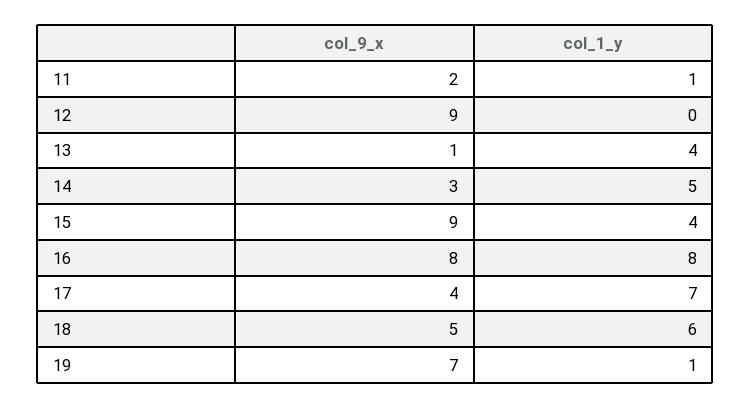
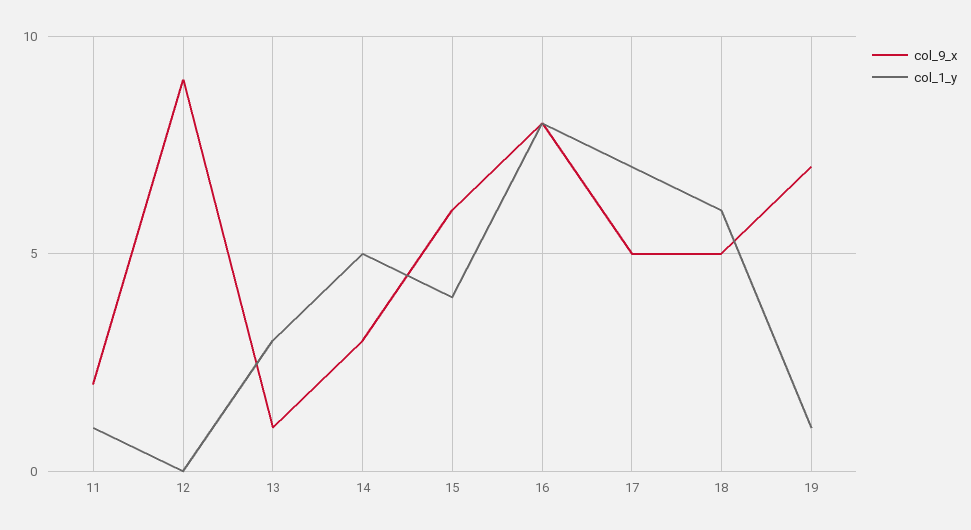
  {
    "col_9_x": {
      "11": 2,
      "12": 9,
      "13": 1,
      "14": 3,
-     "15": 9,
+     "15": 6,
      "16": 8,
-     "17": 4,
+     "17": 5,
      "18": 5,
      "19": 7
    },
    "col_1_y": {
      "11": 1,
      "12": 0,
-     "13": 4,
+     "13": 3,
      "14": 5,
      "15": 4,
      "16": 8,
      "17": 7,
      "18": 6,
      "19": 1
    }
  }

